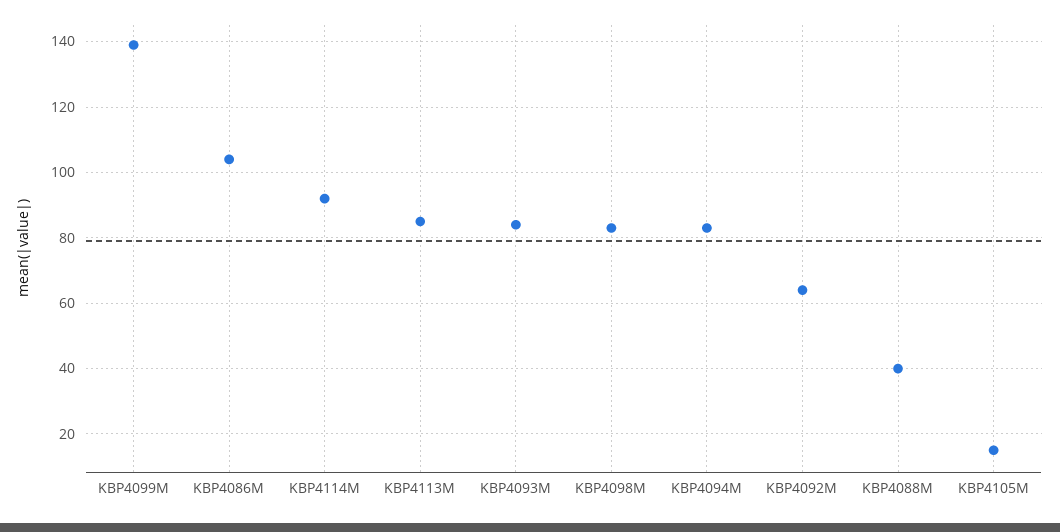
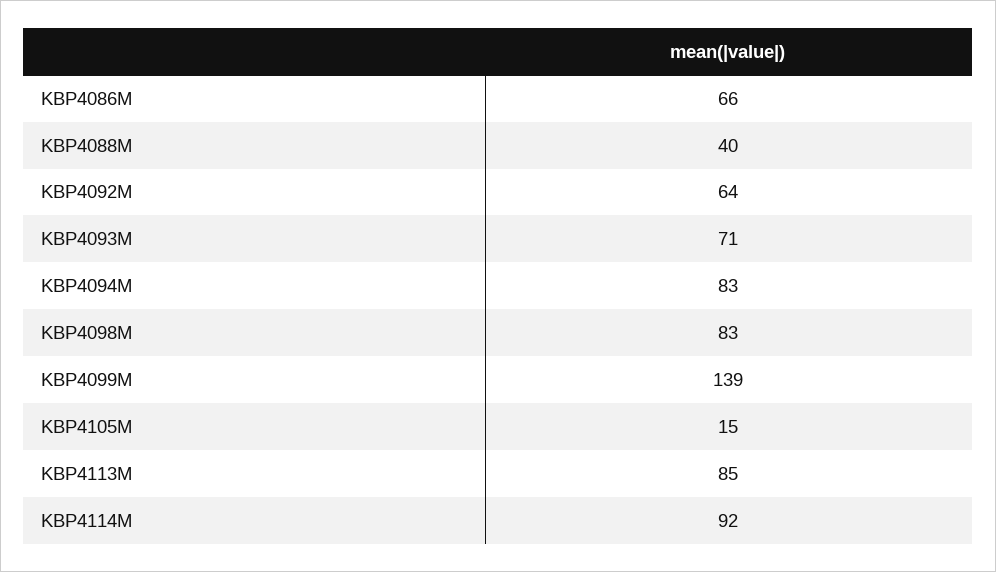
  {
    "KBP4099M": 139,
-   "KBP4086M": 105,
+   "KBP4086M": 66,
    "KBP4114M": 92,
    "KBP4113M": 85,
-   "KBP4093M": 85,
+   "KBP4093M": 71,
    "KBP4098M": 83,
    "KBP4094M": 83,
    "KBP4092M": 64,
    "KBP4088M": 40,
    "KBP4105M": 15
  }

